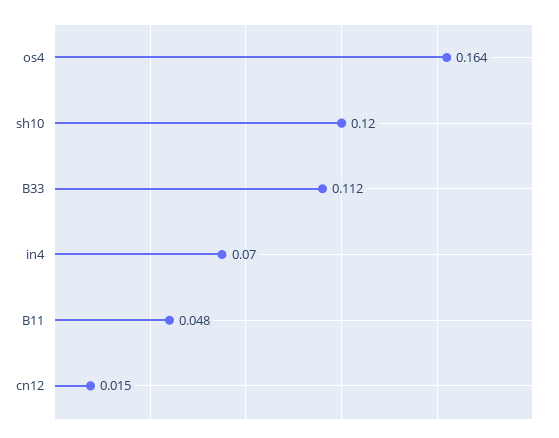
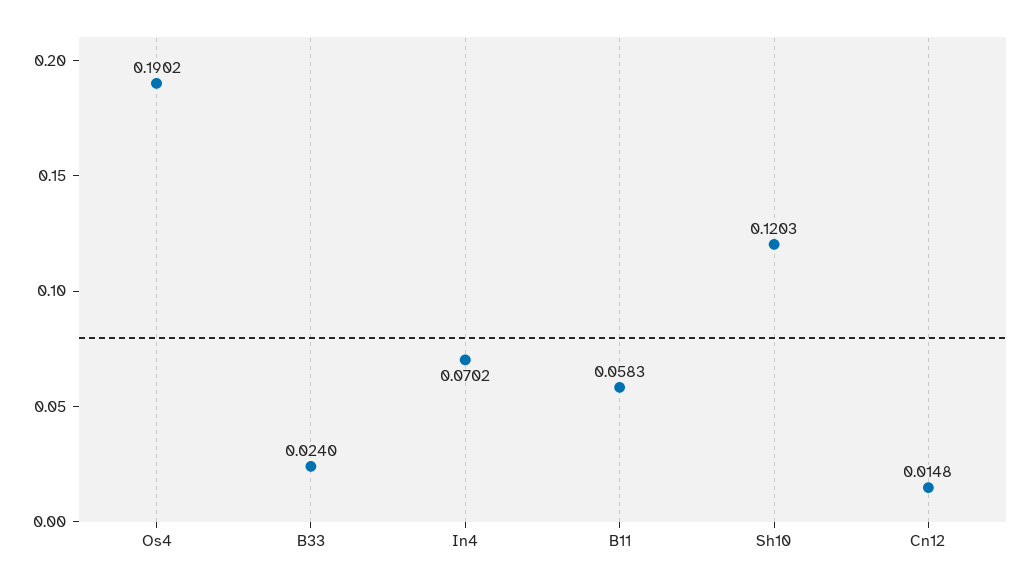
  {
-   "os4": 0.164,
+   "os4": 0.1902,
    "sh10": 0.1203,
-   "B33": 0.112,
+   "B33": 0.024,
    "in4": 0.0702,
-   "B11": 0.048,
+   "B11": 0.0583,
    "cn12": 0.0148
  }

